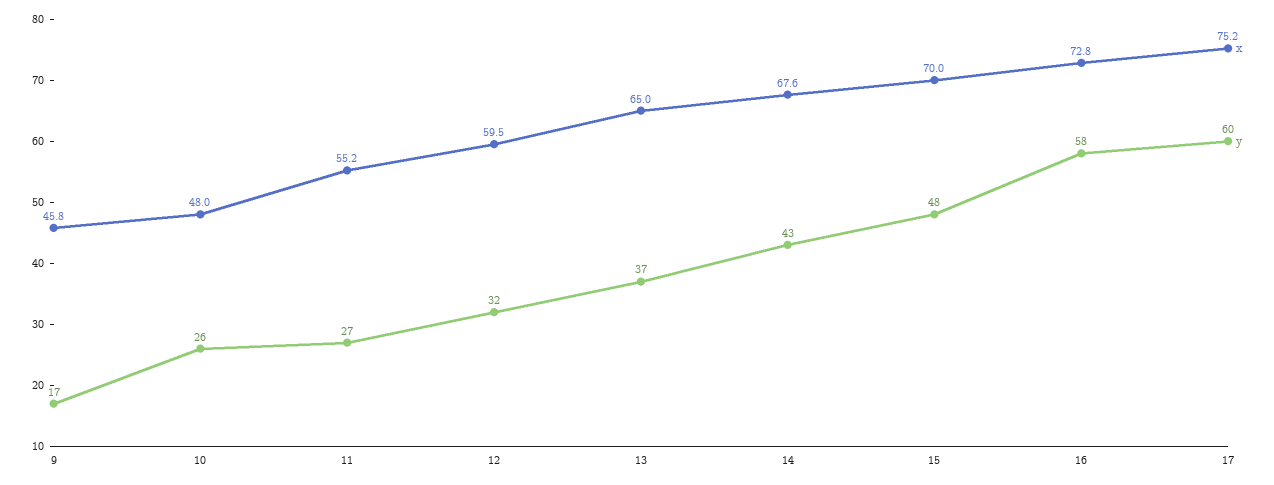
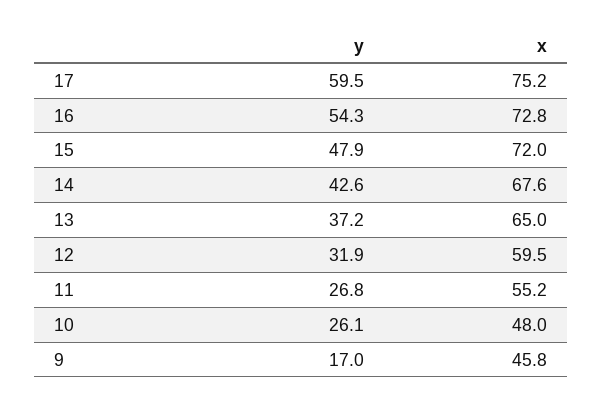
  {
    "x": {
      "9": 45.8,
      "10": 48,
      "11": 55.2,
      "12": 59.5,
      "13": 65,
      "14": 67.6,
-     "15": 70,
+     "15": 72,
      "16": 72.8,
      "17": 75.2
    },
    "y": {
      "9": 17,
      "10": 26.1,
      "11": 26.8,
      "12": 31.9,
      "13": 37.2,
      "14": 42.6,
      "15": 47.9,
-     "16": 58,
+     "16": 54.3,
      "17": 59.5
    }
  }

